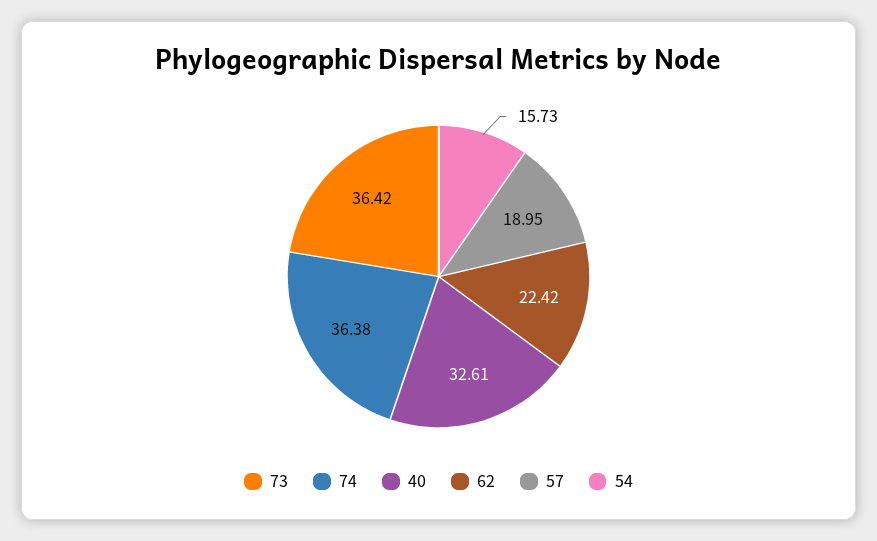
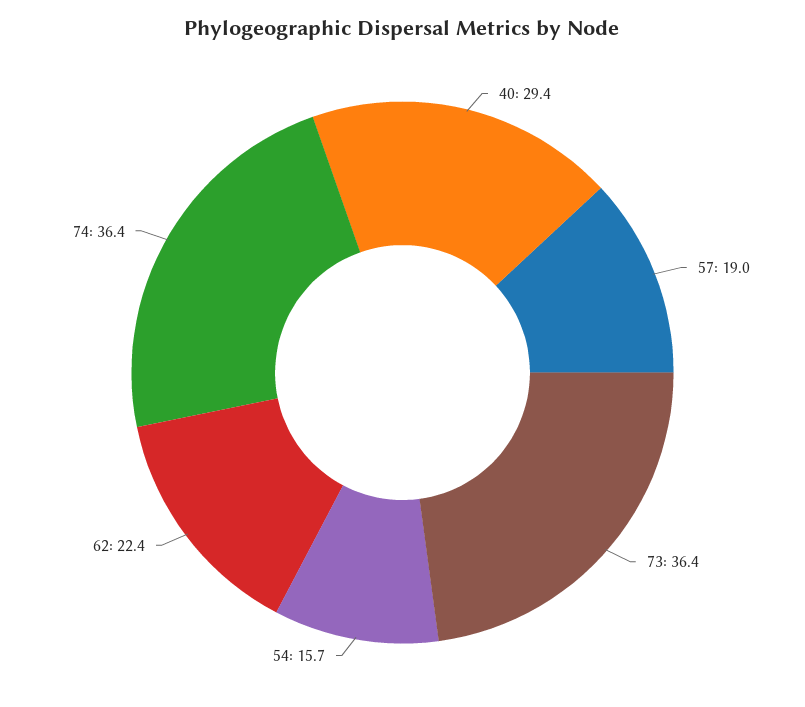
  {
    "73": 36.42,
    "74": 36.38,
-   "40": 32.61,
+   "40": 29.4,
    "62": 22.42,
    "57": 18.95,
    "54": 15.73
  }

